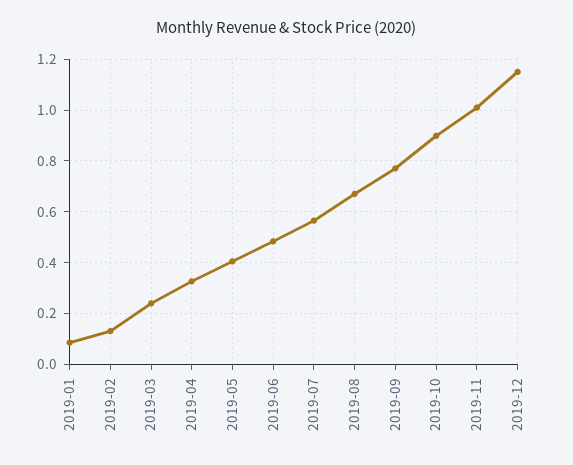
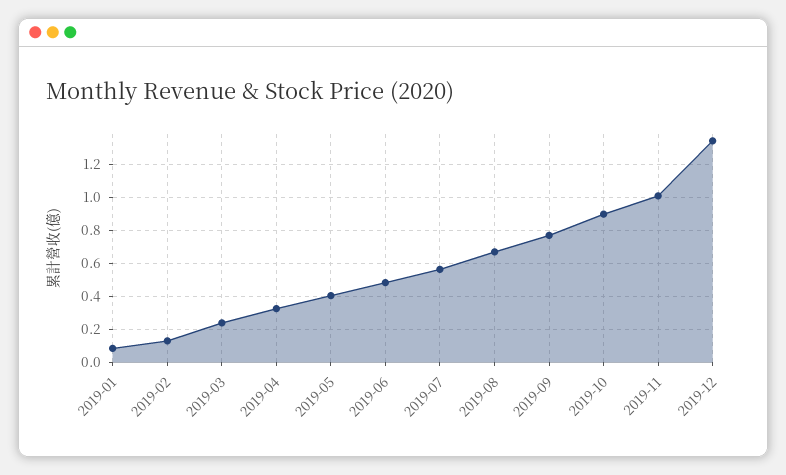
  {
    "2019-01": 0.075,
    "2019-02": 0.125,
    "2019-03": 0.25,
    "2019-04": 0.325,
    "2019-05": 0.4,
    "2019-06": 0.475,
    "2019-07": 0.575,
    "2019-08": 0.675,
    "2019-09": 0.775,
    "2019-10": 0.9,
    "2019-11": 1,
-   "2019-12": 1.15
+   "2019-12": 1.35
  }

